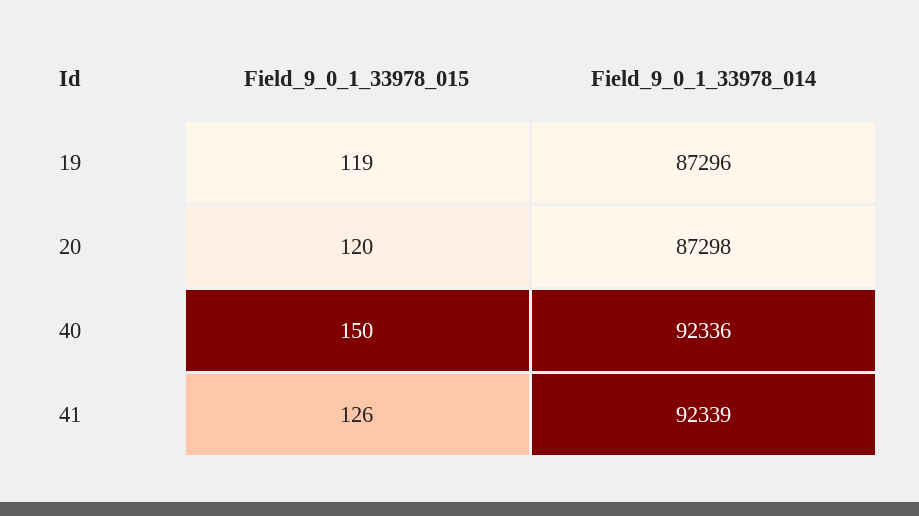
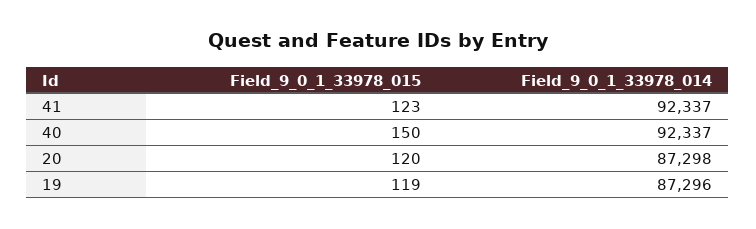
  {
    "Field_9_0_1_33978_015": {
      "19": 119,
      "20": 120,
      "40": 150,
-     "41": 126
+     "41": 123
    },
    "Field_9_0_1_33978_014": {
      "19": 87296,
      "20": 87298,
-     "40": 92336,
+     "40": 92337,
-     "41": 92339
+     "41": 92337
    }
  }

